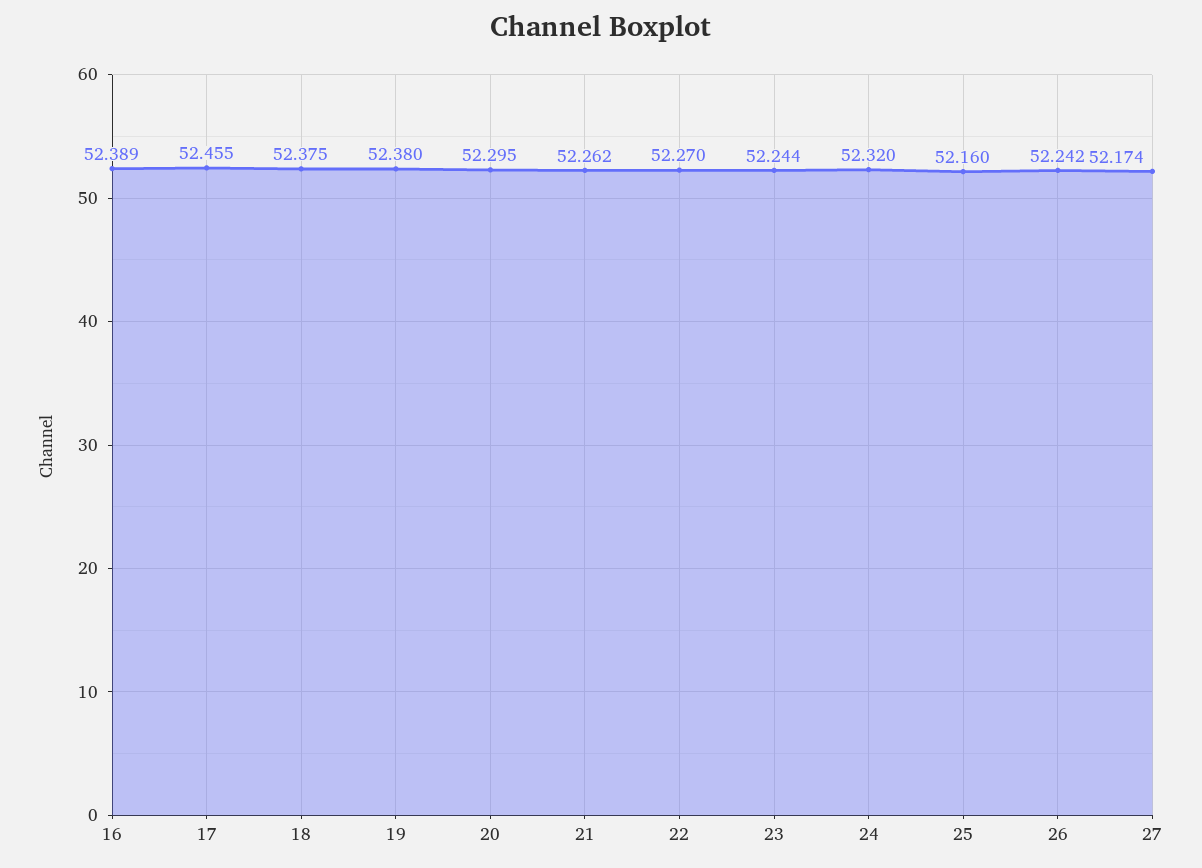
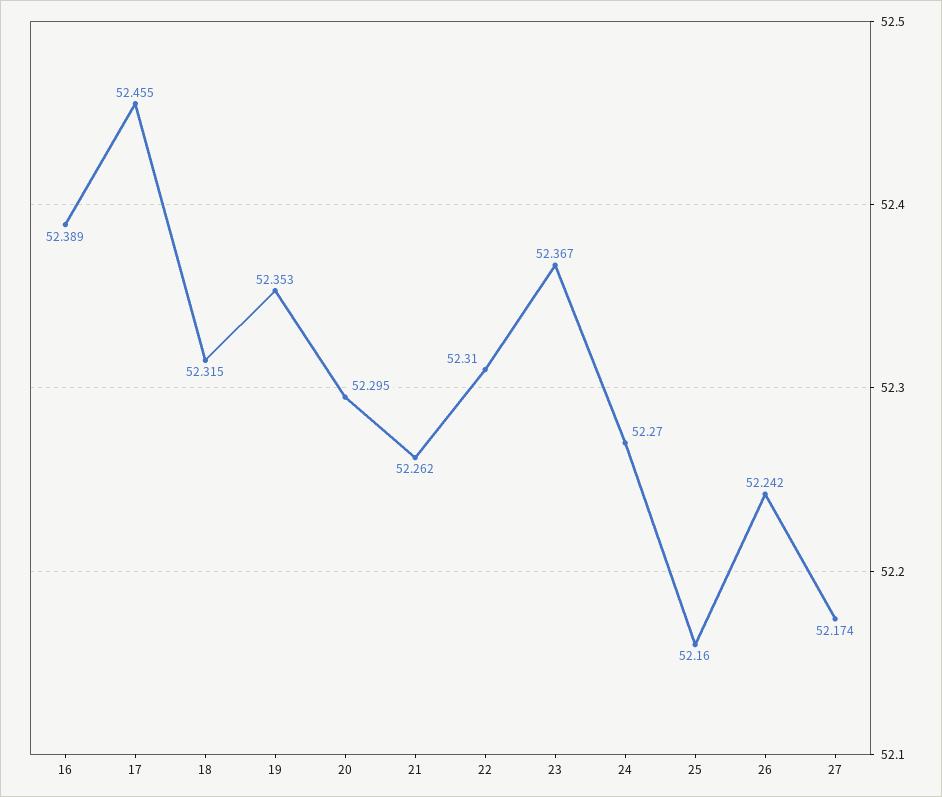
  {
    "16": 52.389,
    "17": 52.455,
-   "18": 52.375,
+   "18": 52.315,
-   "19": 52.38,
+   "19": 52.353,
    "20": 52.295,
    "21": 52.262,
-   "22": 52.27,
+   "22": 52.31,
-   "23": 52.244,
+   "23": 52.367,
-   "24": 52.32,
+   "24": 52.27,
    "25": 52.16,
    "26": 52.242,
    "27": 52.174
  }

